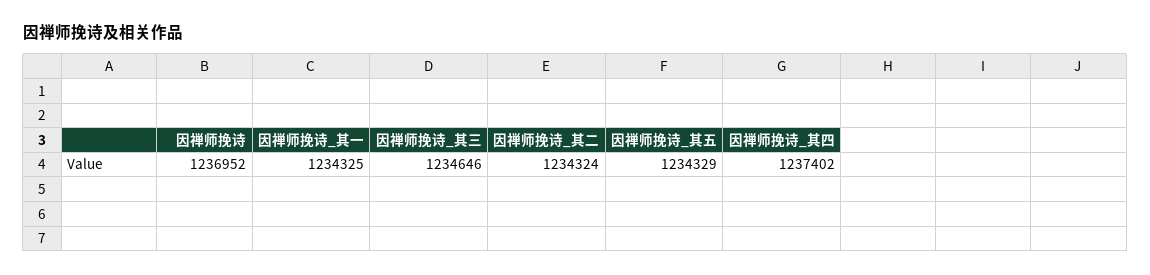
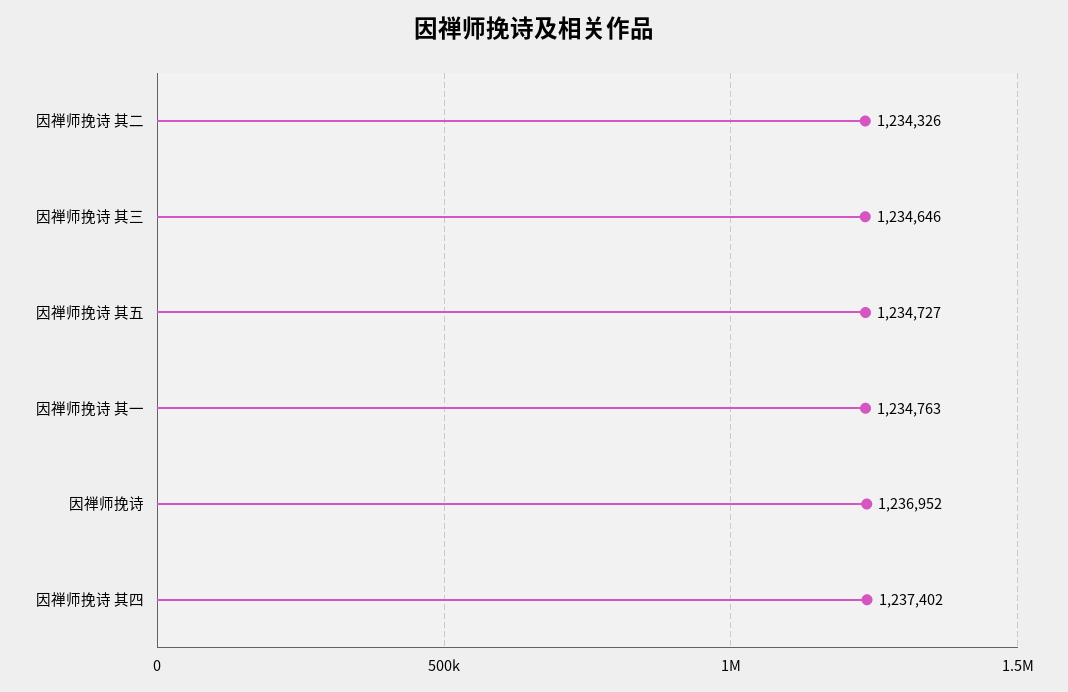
  {
    "因禅师挽诗": 1236952,
-   "因禅师挽诗_其一": 1234325,
+   "因禅师挽诗_其一": 1234763,
    "因禅师挽诗_其三": 1234646,
-   "因禅师挽诗_其二": 1234324,
+   "因禅师挽诗_其二": 1234326,
-   "因禅师挽诗_其五": 1234329,
+   "因禅师挽诗_其五": 1234727,
    "因禅师挽诗_其四": 1237402
  }

